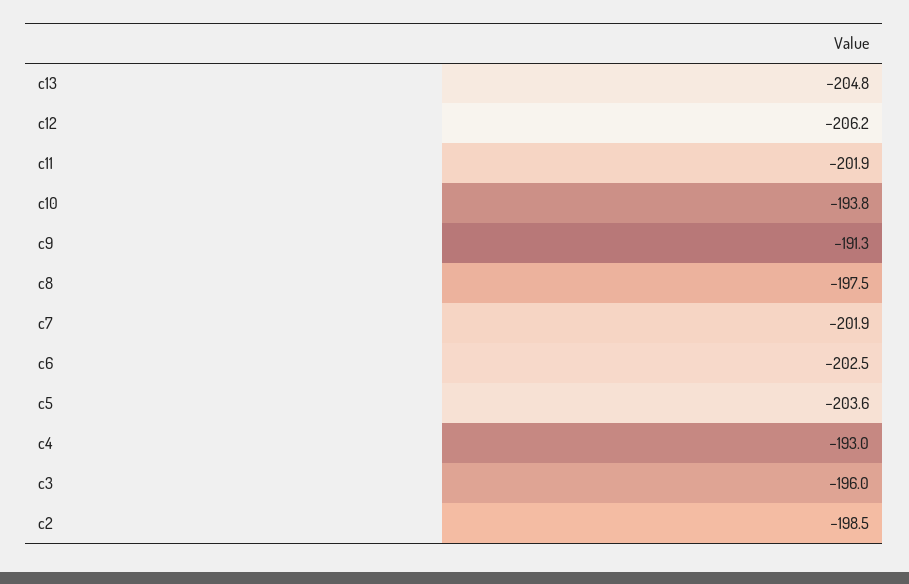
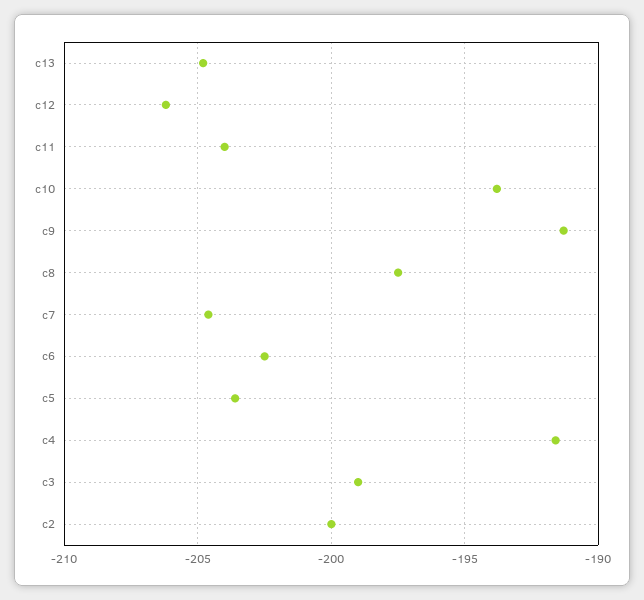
  {
    "c13": -204.8,
    "c12": -206.2,
-   "c11": -201.9,
+   "c11": -204,
    "c10": -193.8,
    "c9": -191.3,
    "c8": -197.5,
-   "c7": -201.9,
+   "c7": -204.5,
    "c6": -202.5,
    "c5": -203.6,
-   "c4": -193,
+   "c4": -191.5,
-   "c3": -196,
+   "c3": -199,
-   "c2": -198.5
+   "c2": -200
  }

